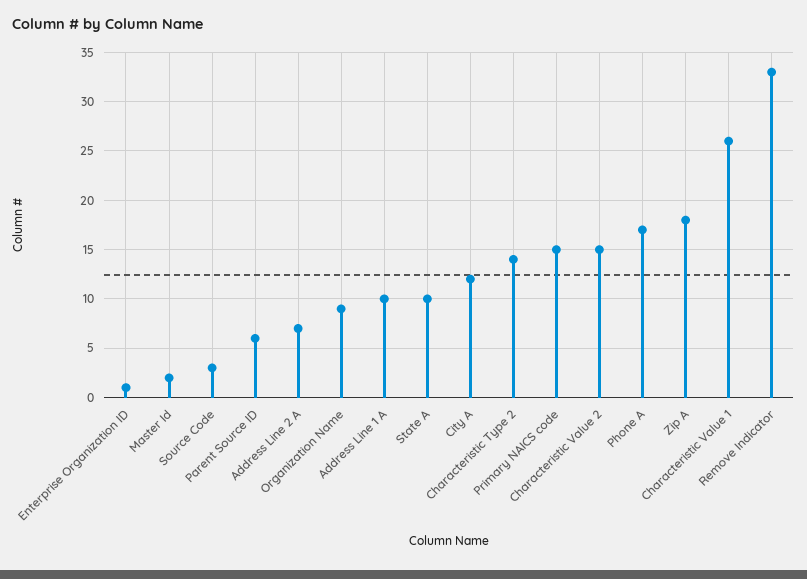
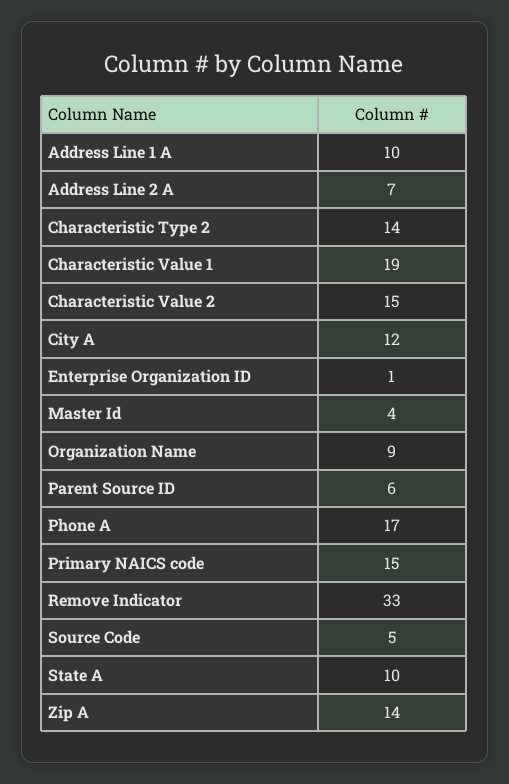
  {
    "Enterprise Organization ID": 1,
-   "Master Id": 2,
+   "Master Id": 4,
-   "Source Code": 3,
+   "Source Code": 5,
    "Parent Source ID": 6,
    "Address Line 2 A": 7,
    "Organization Name": 9,
    "Address Line 1 A": 10,
    "State A": 10,
    "City A": 12,
    "Characteristic Type 2": 14,
    "Primary NAICS code": 15,
    "Characteristic Value 2": 15,
    "Phone A": 17,
-   "Zip A": 18,
+   "Zip A": 14,
-   "Characteristic Value 1": 26,
+   "Characteristic Value 1": 19,
    "Remove Indicator": 33
  }

